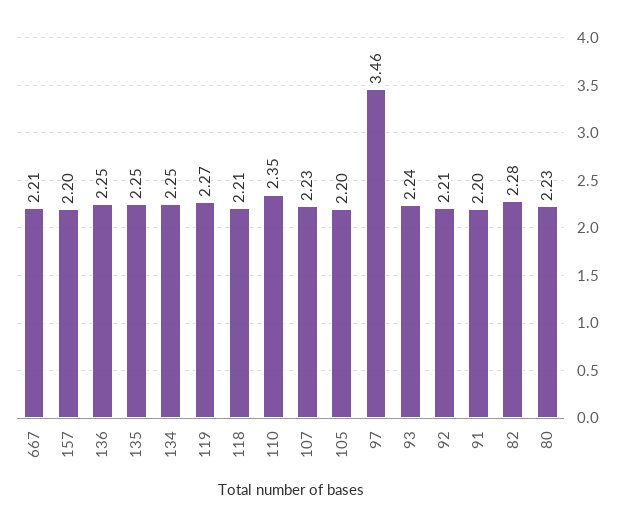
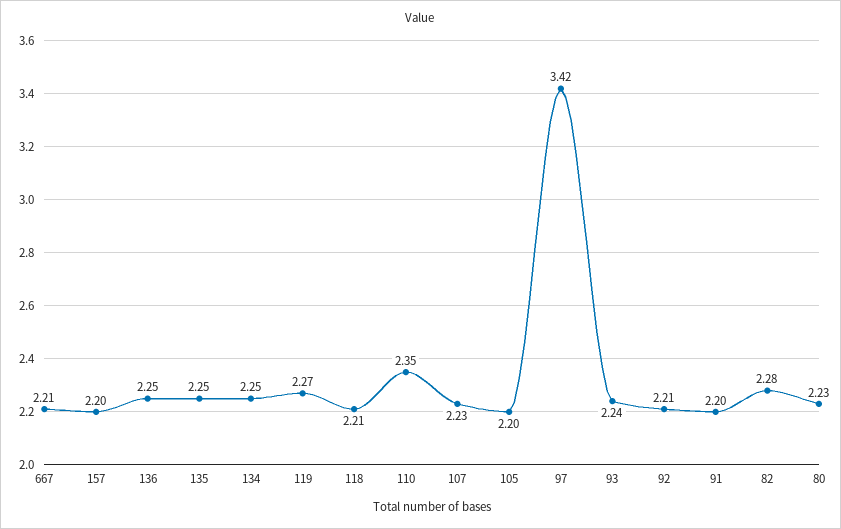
  {
    "667": 2.21,
    "157": 2.2,
    "136": 2.25,
    "135": 2.25,
    "134": 2.25,
    "119": 2.27,
    "118": 2.21,
    "110": 2.35,
    "107": 2.23,
    "105": 2.2,
-   "97": 3.46,
+   "97": 3.42,
    "93": 2.24,
    "92": 2.21,
    "91": 2.2,
    "82": 2.28,
    "80": 2.23
  }

